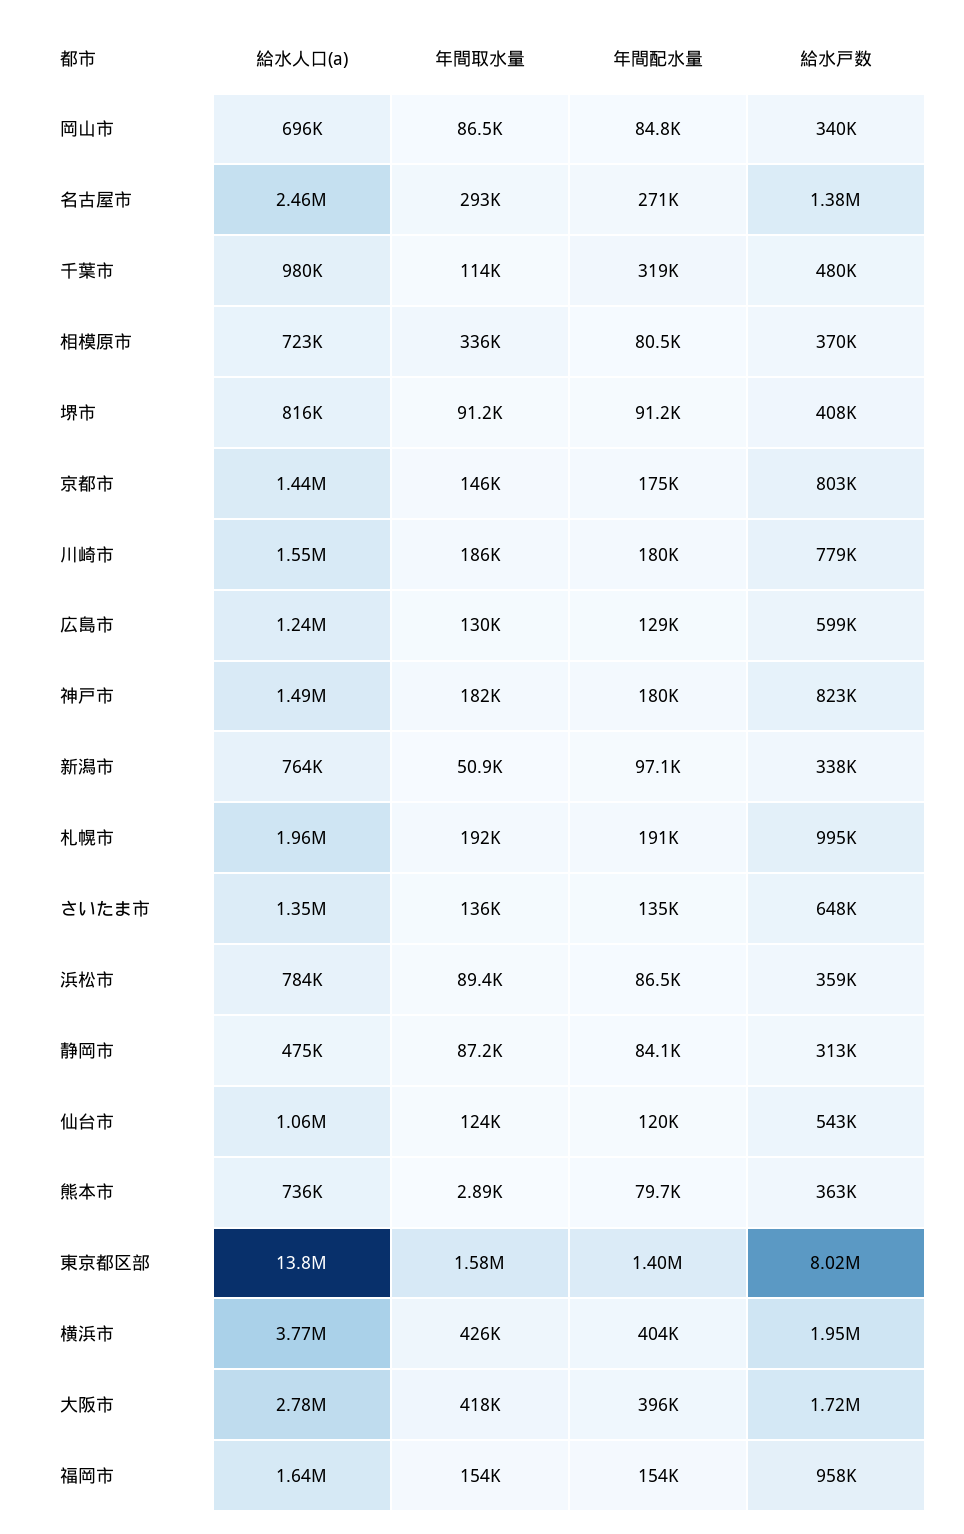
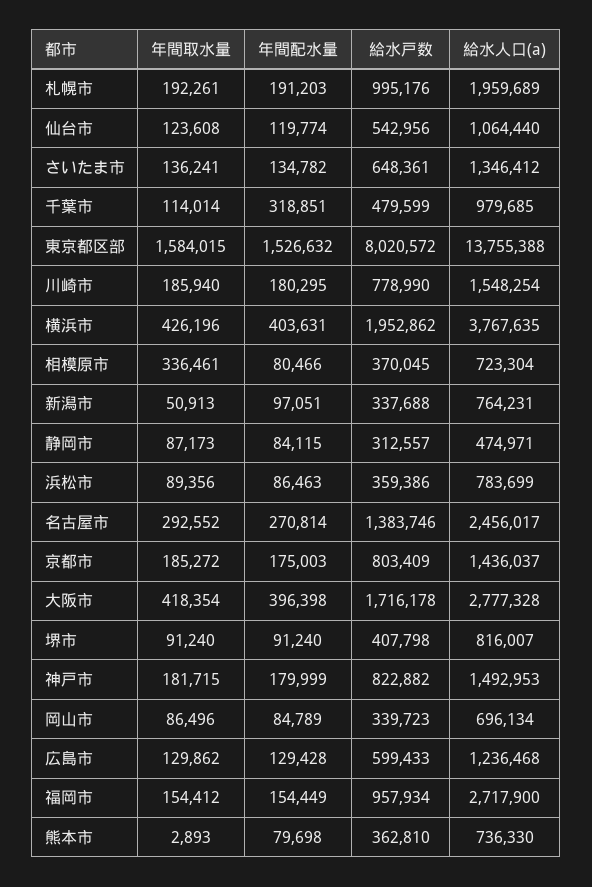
  {
    "給水人口(a)": {
      "岡山市": 696134,
      "名古屋市": 2456017,
      "千葉市": 979685,
      "相模原市": 723304,
      "堺市": 816007,
      "京都市": 1436037,
      "川崎市": 1548254,
      "広島市": 1236468,
      "神戸市": 1492953,
      "新潟市": 764231,
      "札幌市": 1959689,
      "さいたま市": 1346412,
      "浜松市": 783699,
      "静岡市": 474971,
      "仙台市": 1064440,
      "熊本市": 736330,
      "東京都区部": 13755388,
      "横浜市": 3767635,
      "大阪市": 2777328,
-     "福岡市": 1640000
+     "福岡市": 2717900
    },
    "年間取水量": {
      "岡山市": 86496,
      "名古屋市": 292552,
      "千葉市": 114014,
      "相模原市": 336461,
      "堺市": 91240,
-     "京都市": 146000,
+     "京都市": 185272,
      "川崎市": 185940,
      "広島市": 129862,
      "神戸市": 181715,
      "新潟市": 50913,
      "札幌市": 192261,
      "さいたま市": 136241,
      "浜松市": 89356,
      "静岡市": 87173,
      "仙台市": 123608,
      "熊本市": 2893,
      "東京都区部": 1584015,
      "横浜市": 426196,
      "大阪市": 418354,
      "福岡市": 154412
    },
    "年間配水量": {
      "岡山市": 84789,
      "名古屋市": 270814,
      "千葉市": 318851,
      "相模原市": 80466,
      "堺市": 91240,
      "京都市": 175003,
      "川崎市": 180295,
      "広島市": 129428,
      "神戸市": 179999,
      "新潟市": 97051,
      "札幌市": 191203,
      "さいたま市": 134782,
      "浜松市": 86463,
      "静岡市": 84115,
      "仙台市": 119774,
      "熊本市": 79698,
-     "東京都区部": 1400000,
+     "東京都区部": 1526632,
      "横浜市": 403631,
      "大阪市": 396398,
      "福岡市": 154449
    },
    "給水戸数": {
      "岡山市": 339723,
      "名古屋市": 1383746,
      "千葉市": 479599,
      "相模原市": 370045,
      "堺市": 407798,
      "京都市": 803409,
      "川崎市": 778990,
      "広島市": 599433,
      "神戸市": 822882,
      "新潟市": 337688,
      "札幌市": 995176,
      "さいたま市": 648361,
      "浜松市": 359386,
      "静岡市": 312557,
      "仙台市": 542956,
      "熊本市": 362810,
      "東京都区部": 8020572,
      "横浜市": 1952862,
      "大阪市": 1716178,
      "福岡市": 957934
    }
  }

